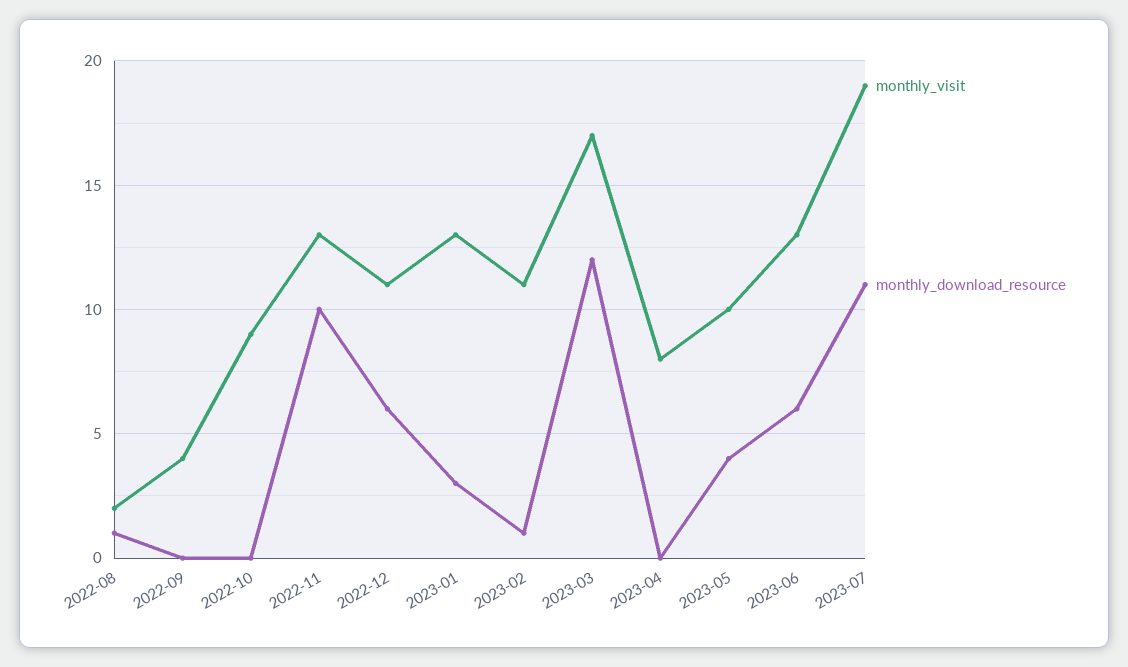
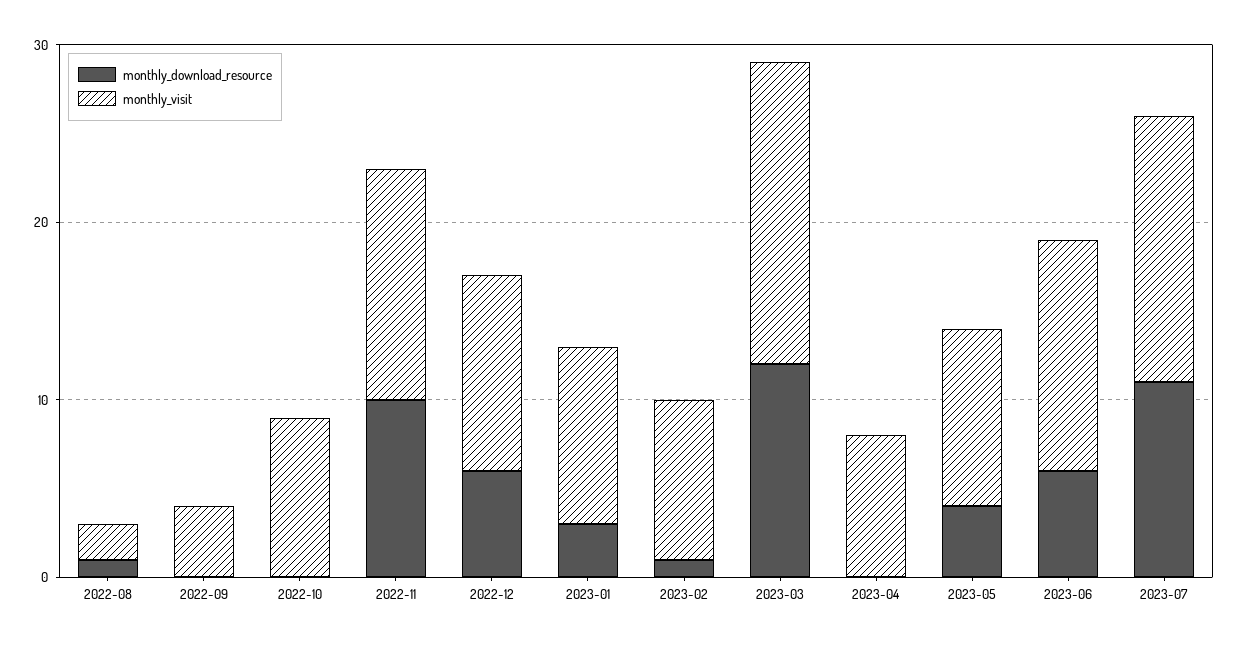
  {
    "monthly_visit": {
      "2022-08": 2,
      "2022-09": 4,
      "2022-10": 9,
      "2022-11": 13,
      "2022-12": 11,
-     "2023-01": 13,
+     "2023-01": 10,
-     "2023-02": 11,
+     "2023-02": 9,
      "2023-03": 17,
      "2023-04": 8,
      "2023-05": 10,
      "2023-06": 13,
-     "2023-07": 19
+     "2023-07": 15
    },
    "monthly_download_resource": {
      "2022-08": 1,
      "2022-09": 0,
      "2022-10": 0,
      "2022-11": 10,
      "2022-12": 6,
      "2023-01": 3,
      "2023-02": 1,
      "2023-03": 12,
      "2023-04": 0,
      "2023-05": 4,
      "2023-06": 6,
      "2023-07": 11
    }
  }

